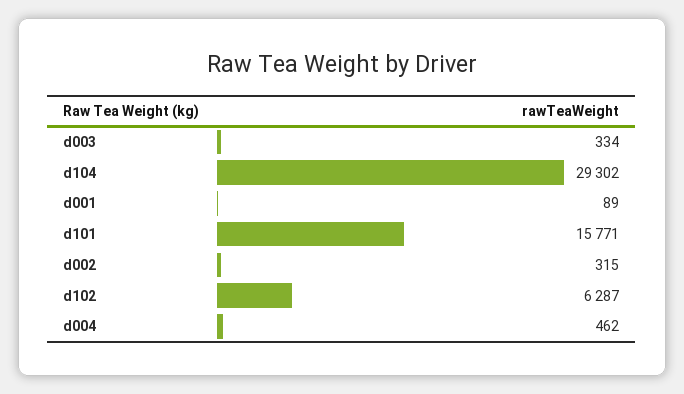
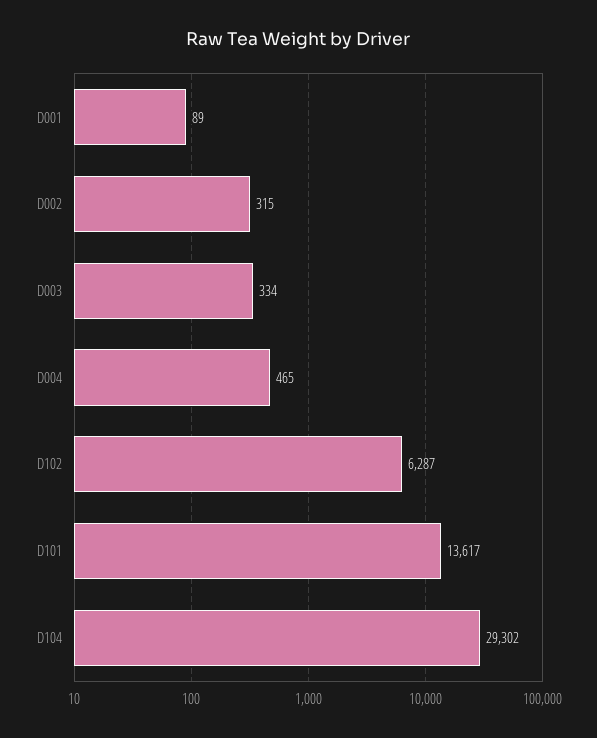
  {
    "d003": 334,
    "d104": 29302,
    "d001": 89,
-   "d101": 15771,
+   "d101": 13617,
    "d002": 315,
    "d102": 6287,
-   "d004": 462
+   "d004": 465
  }

